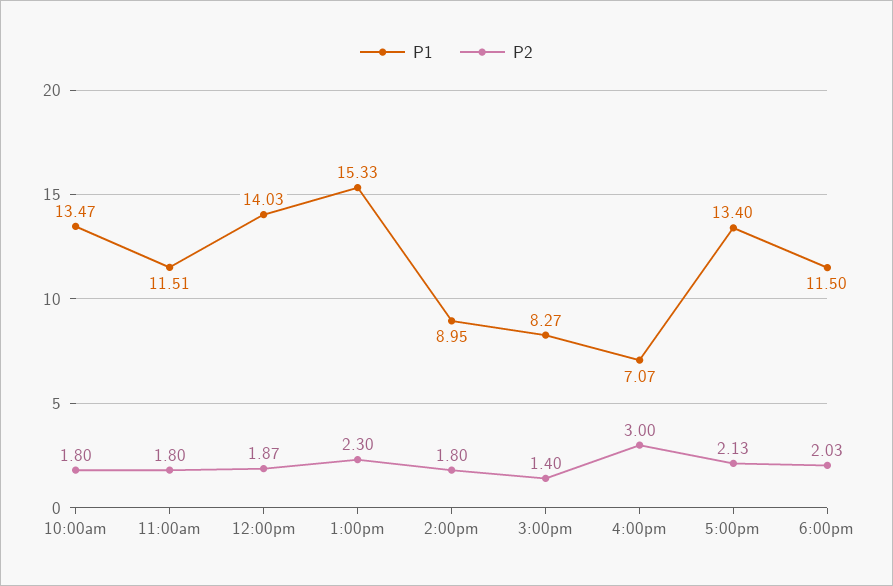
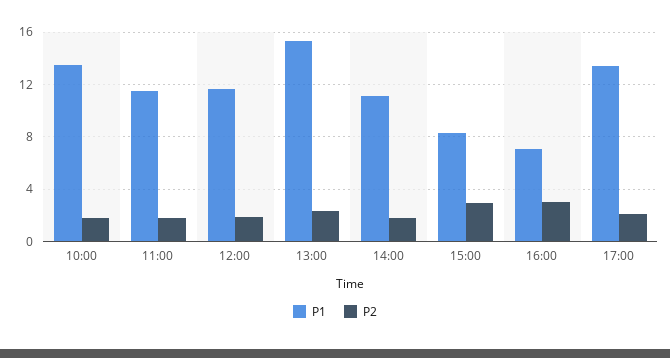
  {
    "P1": {
      "10:00am": 13.47,
      "11:00am": 11.51,
-     "12:00pm": 14.03,
+     "12:00pm": 11.5,
      "1:00pm": 15.33,
-     "2:00pm": 8.95,
+     "2:00pm": 11,
      "3:00pm": 8.27,
      "4:00pm": 7.07,
-     "5:00pm": 13.4,
+     "5:00pm": 13.4
-     "6:00pm": 11.5
    },
    "P2": {
      "10:00am": 1.8,
      "11:00am": 1.8,
      "12:00pm": 1.87,
      "1:00pm": 2.3,
      "2:00pm": 1.8,
-     "3:00pm": 1.4,
+     "3:00pm": 3,
      "4:00pm": 3,
-     "5:00pm": 2.13,
+     "5:00pm": 2.13
-     "6:00pm": 2.03
    }
  }

